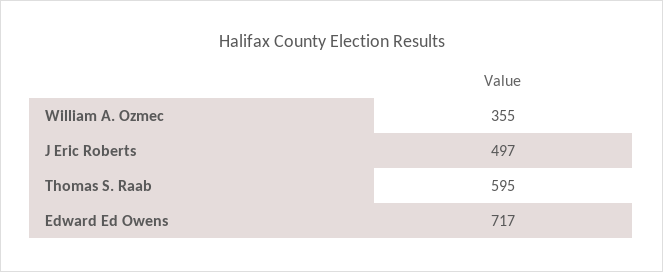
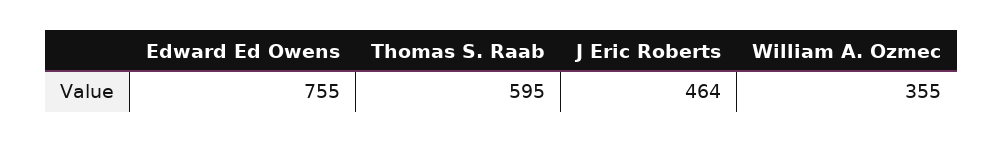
  {
    "William A. Ozmec": 355,
-   "J Eric Roberts": 497,
+   "J Eric Roberts": 464,
    "Thomas S. Raab": 595,
-   "Edward Ed Owens": 717
+   "Edward Ed Owens": 755
  }

